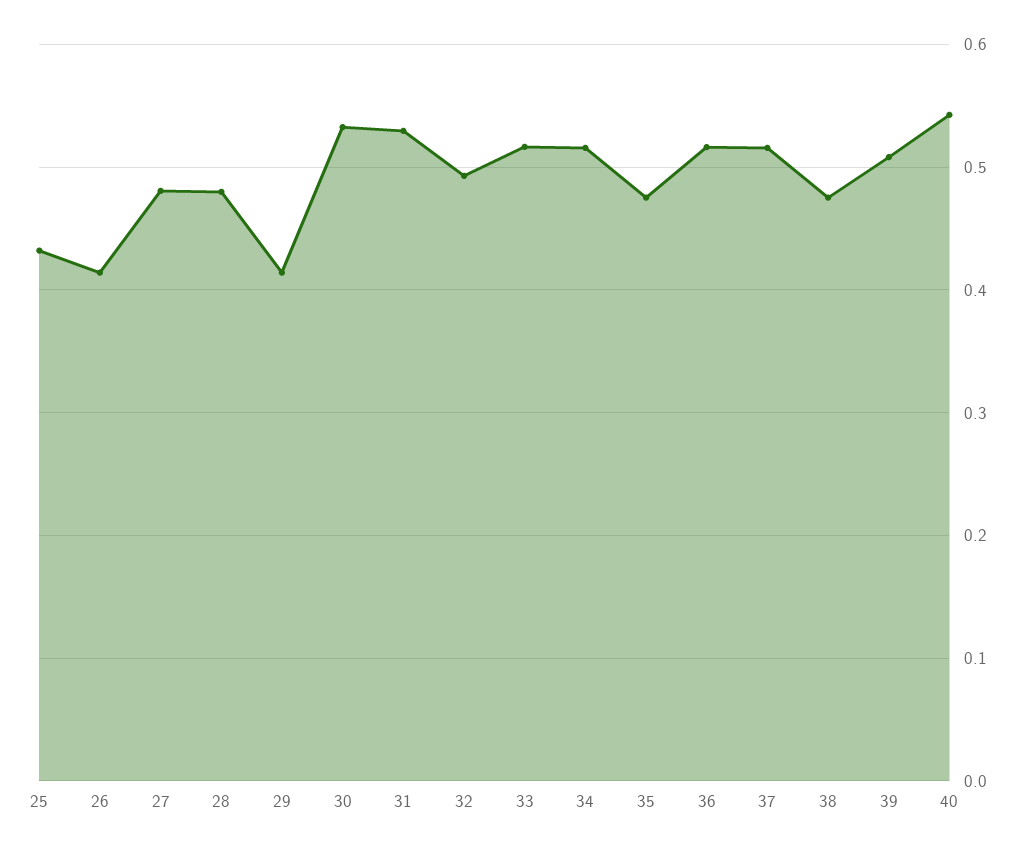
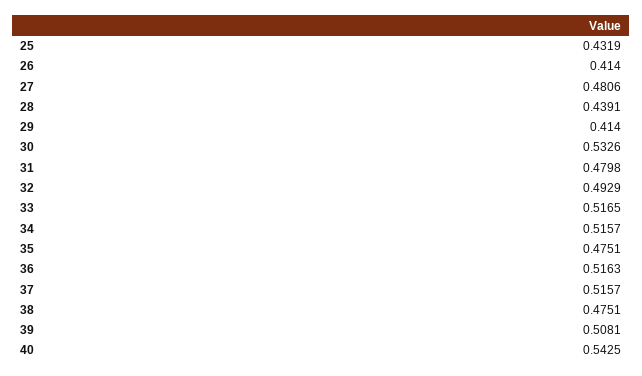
  {
    "25": 0.4319,
    "26": 0.414,
    "27": 0.4806,
-   "28": 0.48,
+   "28": 0.4391,
    "29": 0.414,
    "30": 0.5326,
-   "31": 0.53,
+   "31": 0.4798,
    "32": 0.4929,
    "33": 0.5165,
    "34": 0.5157,
    "35": 0.4751,
    "36": 0.5163,
    "37": 0.5157,
    "38": 0.4751,
    "39": 0.5081,
    "40": 0.5425
  }

